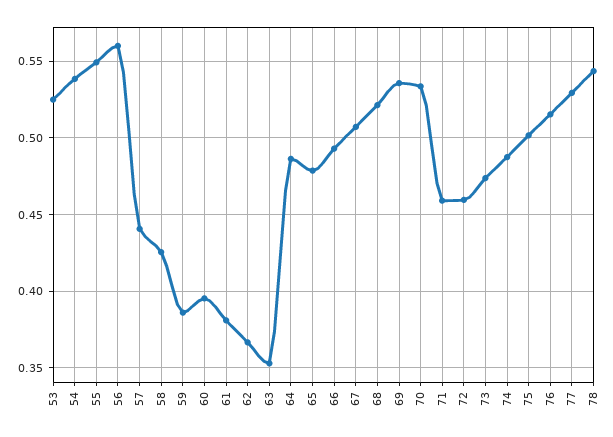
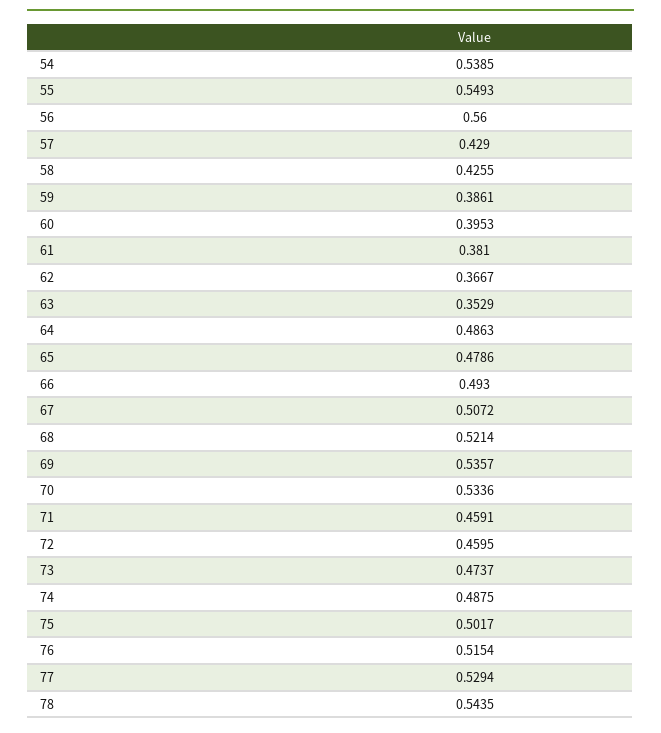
  {
-   "53": 0.525,
    "54": 0.5385,
    "55": 0.5493,
    "56": 0.56,
-   "57": 0.44,
+   "57": 0.429,
    "58": 0.4255,
    "59": 0.3861,
    "60": 0.3953,
    "61": 0.381,
    "62": 0.3667,
    "63": 0.3529,
    "64": 0.4863,
    "65": 0.4786,
    "66": 0.493,
    "67": 0.5072,
    "68": 0.5214,
    "69": 0.5357,
    "70": 0.5336,
    "71": 0.4591,
    "72": 0.4595,
    "73": 0.4737,
    "74": 0.4875,
    "75": 0.5017,
    "76": 0.5154,
    "77": 0.5294,
    "78": 0.5435
  }

